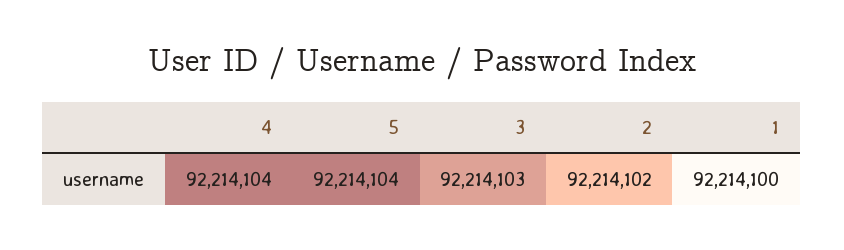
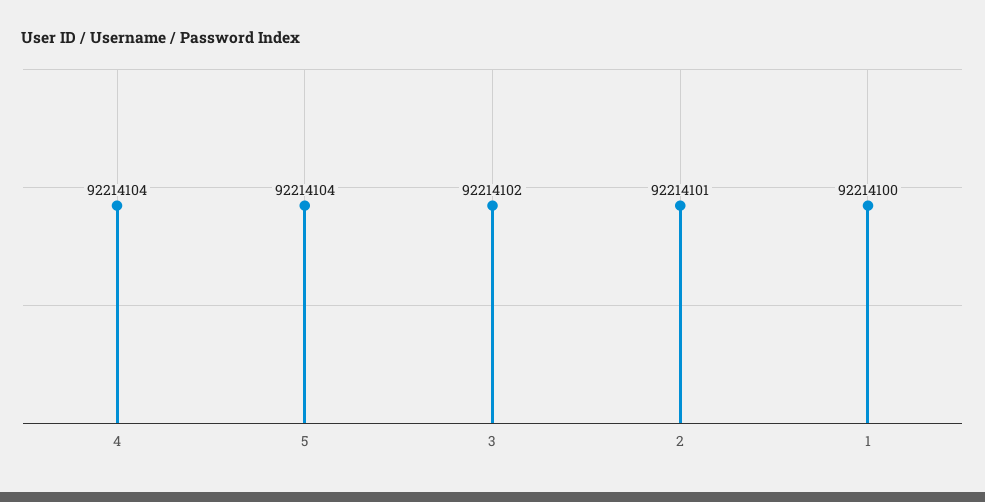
  {
    "4": 92214104,
    "5": 92214104,
-   "3": 92214103,
+   "3": 92214102,
-   "2": 92214102,
+   "2": 92214101,
    "1": 92214100
  }

